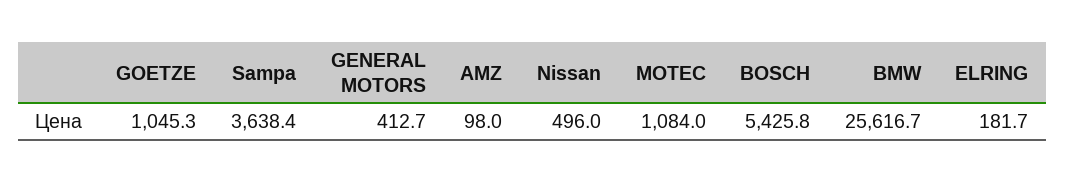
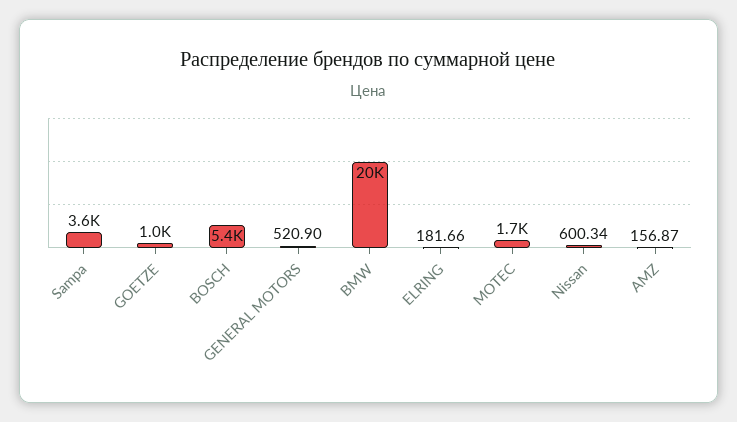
  {
    "GOETZE": 1045.3,
    "Sampa": 3638.4,
-   "GENERAL MOTORS": 412.7,
+   "GENERAL MOTORS": 520.9,
-   "AMZ": 98,
+   "AMZ": 156.87,
-   "Nissan": 496,
+   "Nissan": 600.34,
-   "MOTEC": 1084,
+   "MOTEC": 1700,
    "BOSCH": 5425.8,
-   "BMW": 25616.7,
+   "BMW": 20000,
    "ELRING": 181.66
  }

